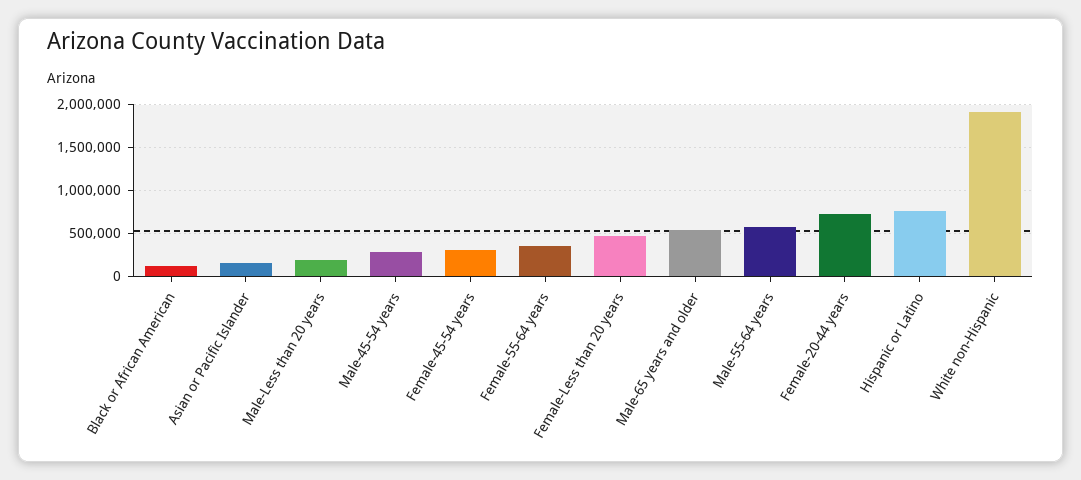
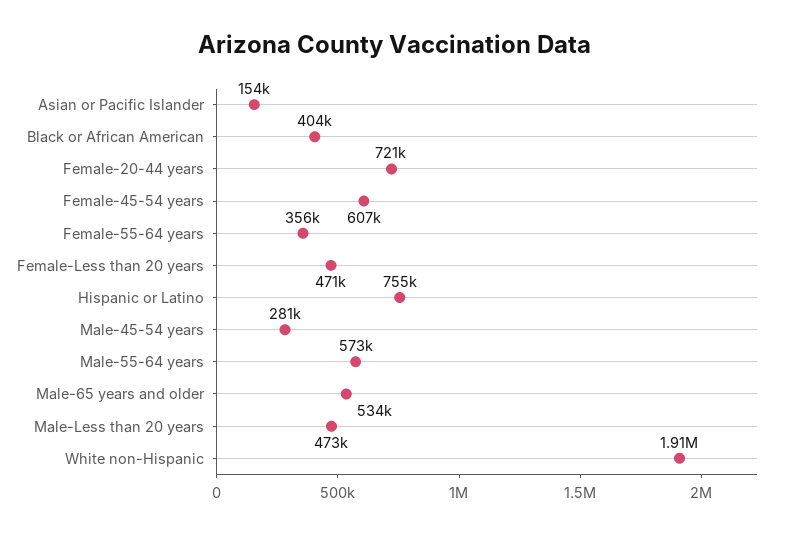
  {
-   "Black or African American": 100000,
+   "Black or African American": 404000,
    "Asian or Pacific Islander": 154000,
-   "Male-Less than 20 years": 200000,
+   "Male-Less than 20 years": 473000,
    "Male-45-54 years": 281000,
-   "Female-45-54 years": 300000,
+   "Female-45-54 years": 607000,
    "Female-55-64 years": 356000,
    "Female-Less than 20 years": 471000,
    "Male-65 years and older": 534000,
    "Male-55-64 years": 573000,
    "Female-20-44 years": 721000,
    "Hispanic or Latino": 755000,
    "White non-Hispanic": 1910000
  }

